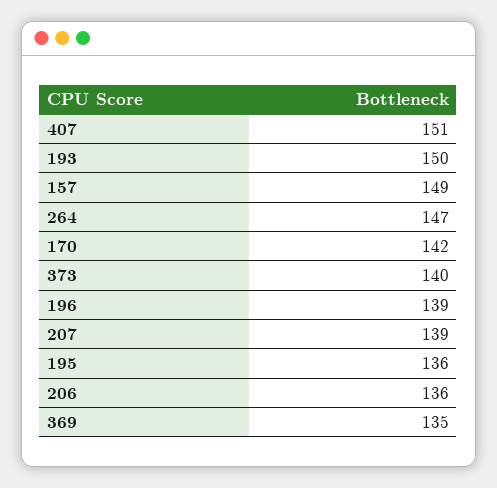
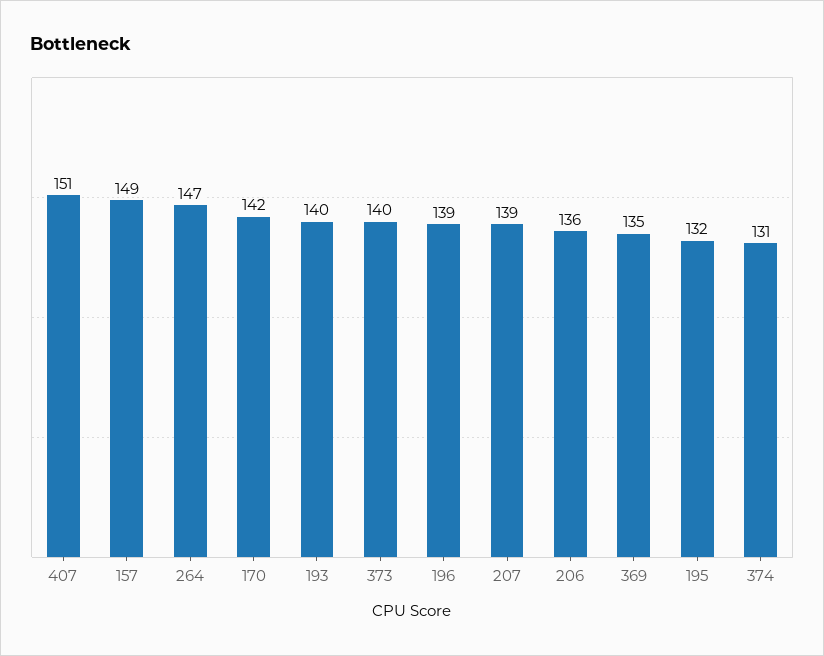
  {
    "407": 151,
-   "193": 150,
+   "193": 140,
    "157": 149,
    "264": 147,
    "170": 142,
    "373": 140,
    "196": 139,
    "207": 139,
-   "195": 136,
+   "195": 132,
    "206": 136,
-   "369": 135
+   "369": 135,
+   "374": 131
  }

